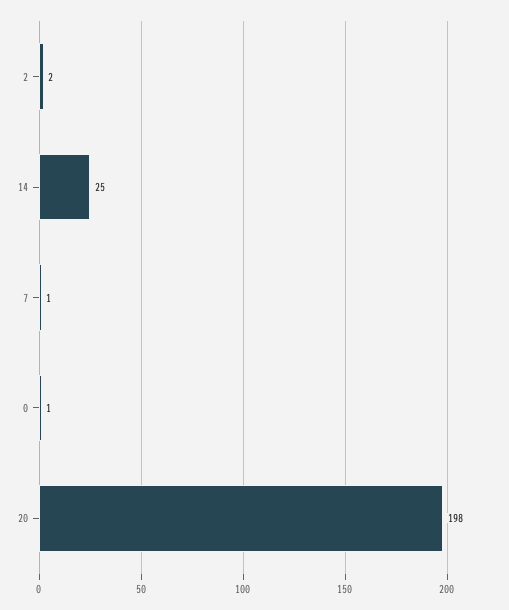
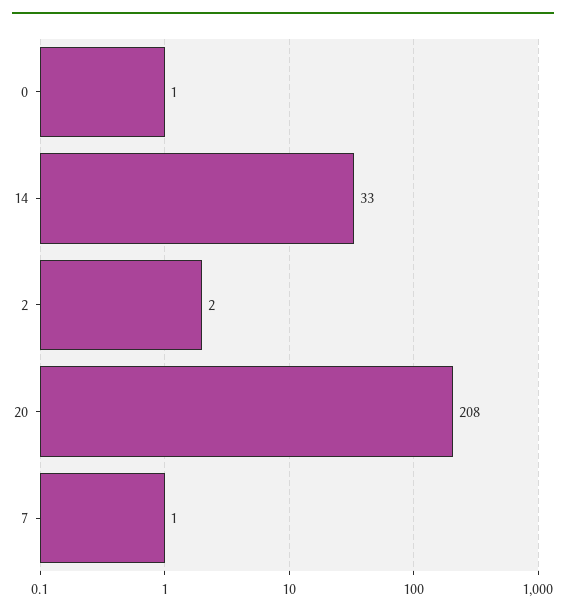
  {
    "2": 2,
-   "14": 25,
+   "14": 33,
    "7": 1,
    "0": 1,
-   "20": 198
+   "20": 208
  }

